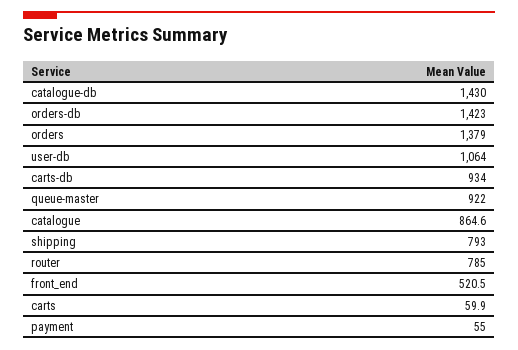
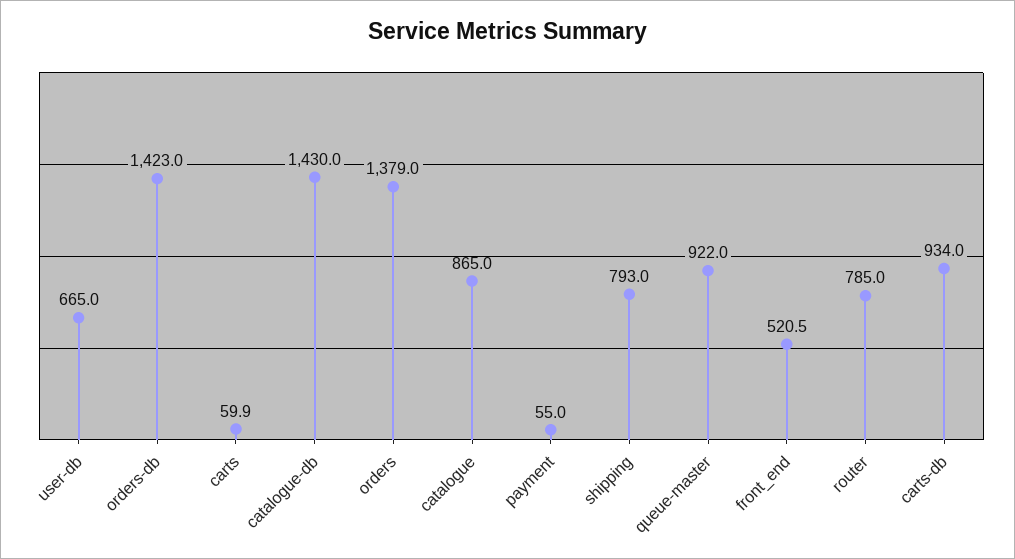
  {
    "catalogue-db": 1430,
    "orders-db": 1423,
    "orders": 1379,
-   "user-db": 1064,
+   "user-db": 665,
    "carts-db": 934,
    "queue-master": 922,
-   "catalogue": 864.6,
+   "catalogue": 865,
    "shipping": 793,
    "router": 785,
    "front_end": 520.5,
    "carts": 59.9,
    "payment": 55
  }

